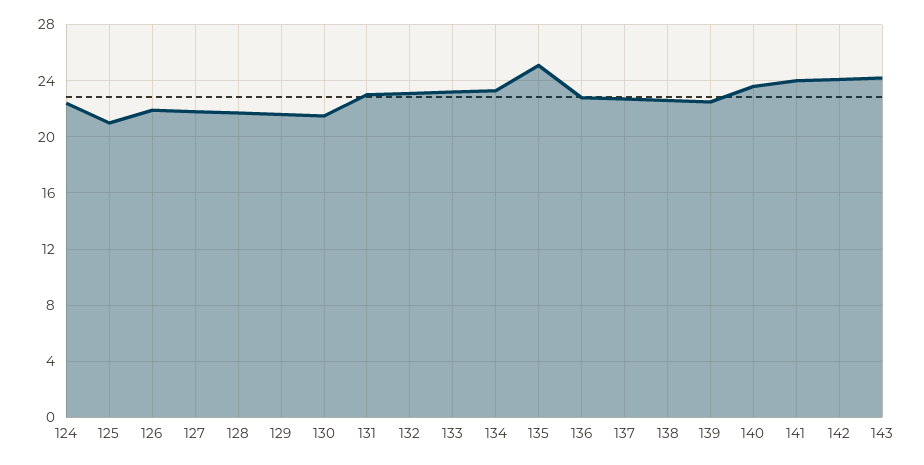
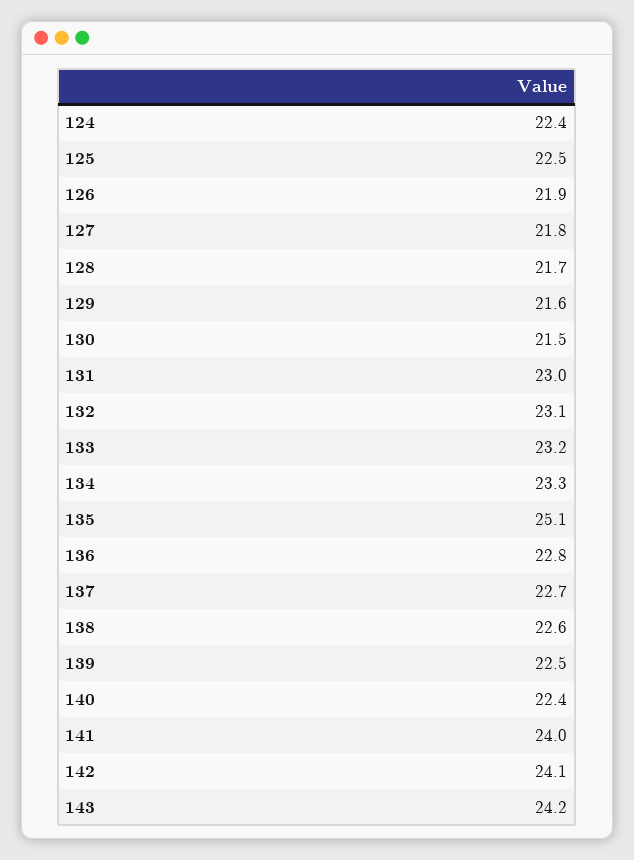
  {
    "124": 22.4,
-   "125": 21,
+   "125": 22.5,
    "126": 21.9,
    "127": 21.8,
    "128": 21.7,
    "129": 21.6,
    "130": 21.5,
    "131": 23,
    "132": 23.1,
    "133": 23.2,
    "134": 23.3,
    "135": 25.1,
    "136": 22.8,
    "137": 22.7,
    "138": 22.6,
    "139": 22.5,
-   "140": 23.5,
+   "140": 22.4,
    "141": 24,
    "142": 24.1,
    "143": 24.2
  }

